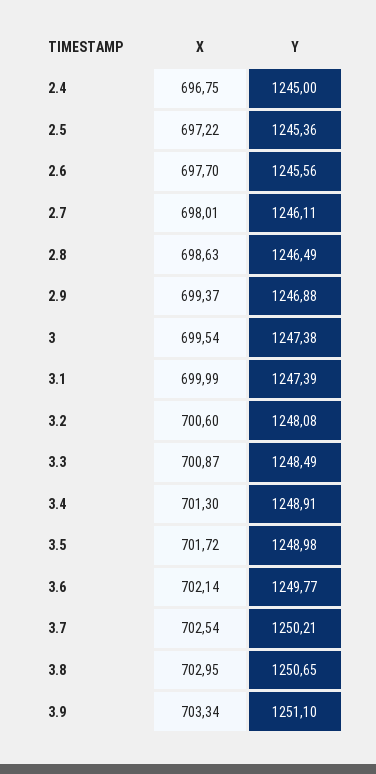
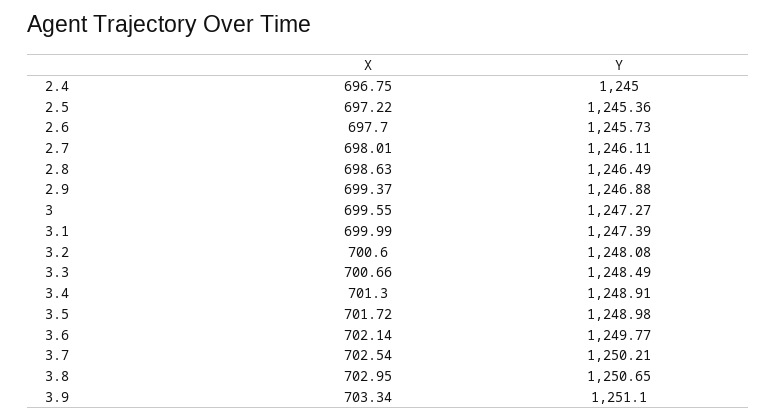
  {
    "X": {
      "2.4": 696.75,
      "2.5": 697.22,
      "2.6": 697.7,
      "2.7": 698.01,
      "2.8": 698.63,
      "2.9": 699.37,
-     "3": 699.54,
+     "3": 699.55,
      "3.1": 699.99,
      "3.2": 700.6,
-     "3.3": 700.87,
+     "3.3": 700.66,
      "3.4": 701.3,
      "3.5": 701.72,
      "3.6": 702.14,
      "3.7": 702.54,
      "3.8": 702.95,
      "3.9": 703.34
    },
    "Y": {
      "2.4": 1245,
      "2.5": 1245.36,
-     "2.6": 1245.56,
+     "2.6": 1245.73,
      "2.7": 1246.11,
      "2.8": 1246.49,
      "2.9": 1246.88,
-     "3": 1247.38,
+     "3": 1247.27,
      "3.1": 1247.39,
      "3.2": 1248.08,
      "3.3": 1248.49,
      "3.4": 1248.91,
      "3.5": 1248.98,
      "3.6": 1249.77,
      "3.7": 1250.21,
      "3.8": 1250.65,
      "3.9": 1251.1
    }
  }

